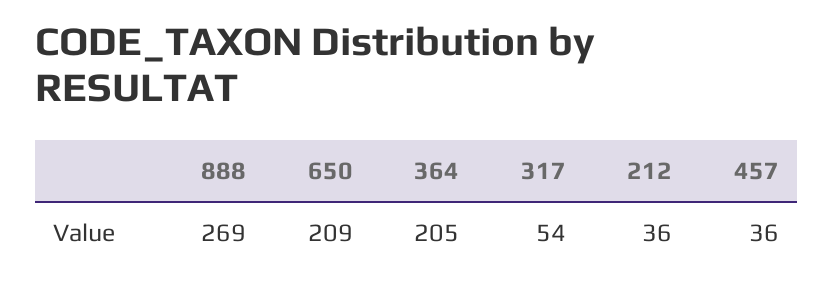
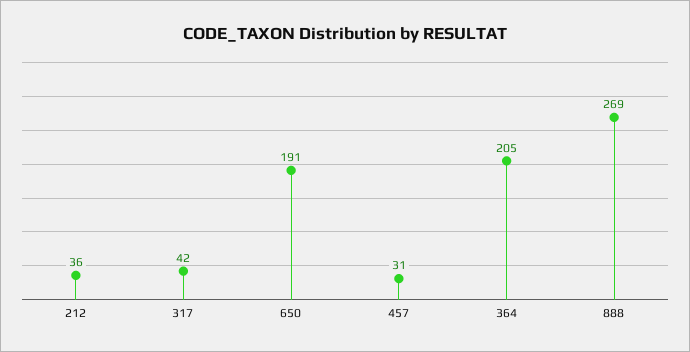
  {
    "888": 269,
-   "650": 209,
+   "650": 191,
    "364": 205,
-   "317": 54,
+   "317": 42,
    "212": 36,
-   "457": 36
+   "457": 31
  }

